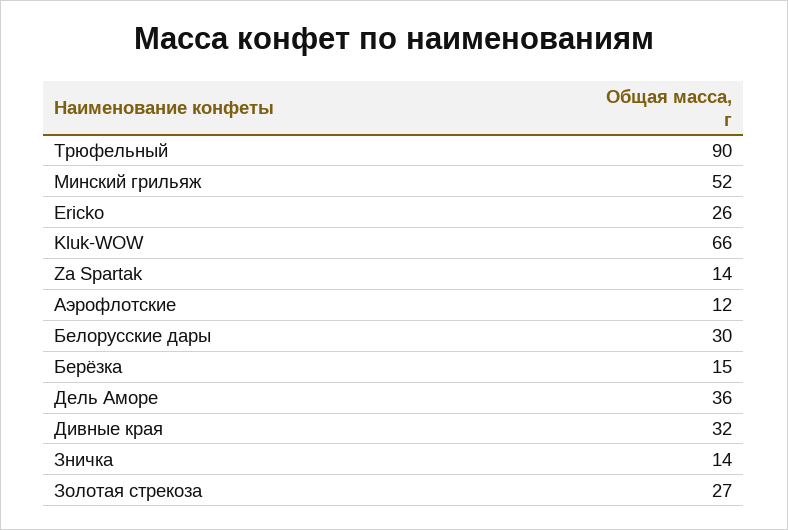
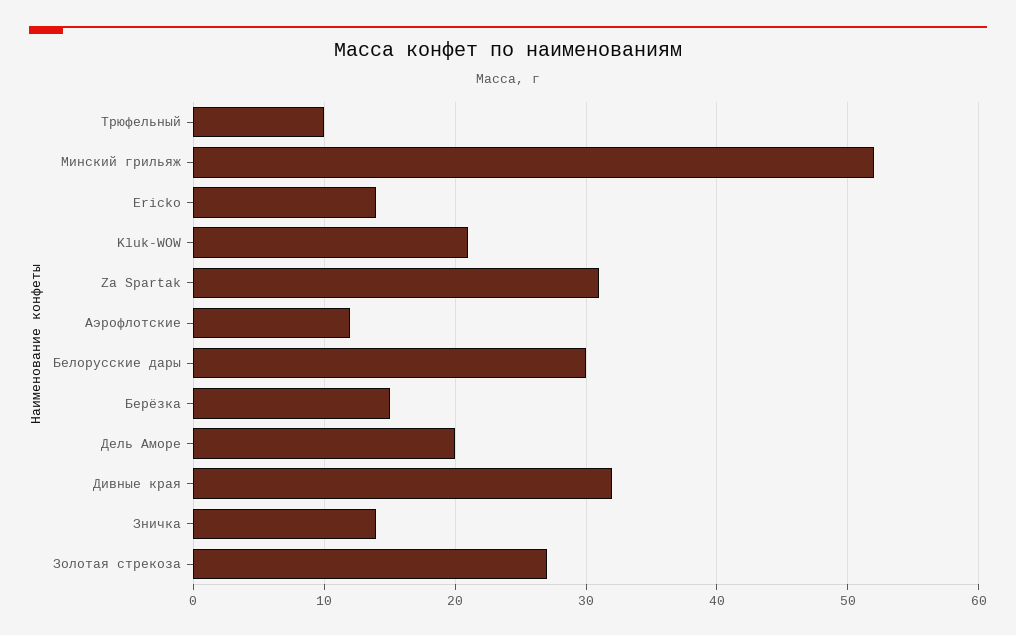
  {
-   "Трюфельный": 90,
+   "Трюфельный": 10,
    "Минский грильяж": 52,
-   "Ericko": 26,
+   "Ericko": 14,
-   "Kluk-WOW": 66,
+   "Kluk-WOW": 21,
-   "Za Spartak": 14,
+   "Za Spartak": 31,
    "Аэрофлотские": 12,
    "Белорусские дары": 30,
    "Берёзка": 15,
-   "Дель Аморе": 36,
+   "Дель Аморе": 20,
    "Дивные края": 32,
    "Зничка": 14,
    "Золотая стрекоза": 27
  }

